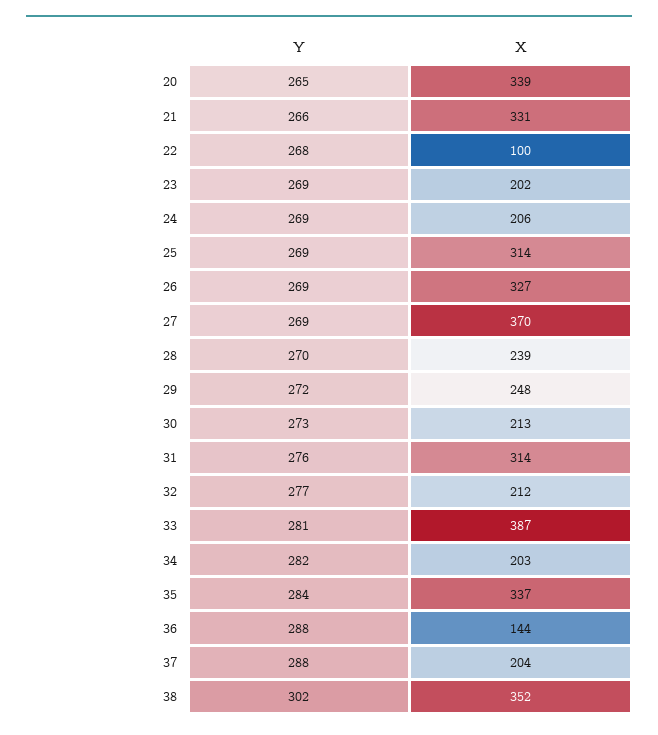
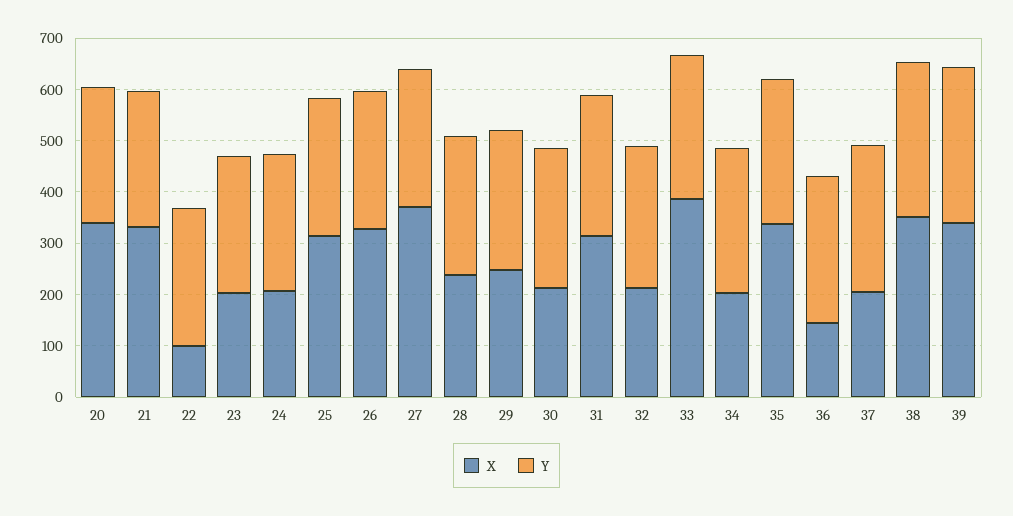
  {
    "Y": {
      "20": 265,
      "21": 266,
      "22": 268,
      "23": 269,
      "24": 269,
      "25": 269,
      "26": 269,
      "27": 269,
      "28": 270,
      "29": 272,
      "30": 273,
      "31": 276,
      "32": 277,
      "33": 281,
      "34": 282,
      "35": 284,
      "36": 288,
      "37": 288,
-     "38": 302
+     "38": 302,
+     "39": 300
    },
    "X": {
      "20": 339,
      "21": 331,
      "22": 100,
      "23": 202,
      "24": 206,
      "25": 314,
      "26": 327,
      "27": 370,
      "28": 239,
      "29": 248,
      "30": 213,
      "31": 314,
      "32": 212,
      "33": 387,
      "34": 203,
      "35": 337,
      "36": 144,
      "37": 204,
-     "38": 352
+     "38": 352,
+     "39": 340
    }
  }

